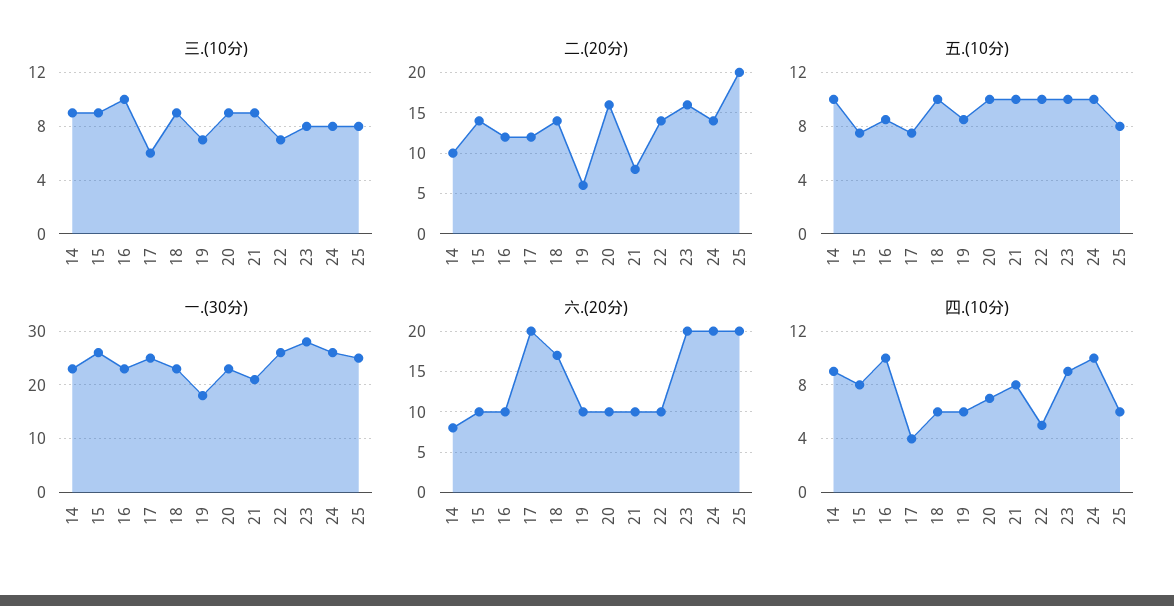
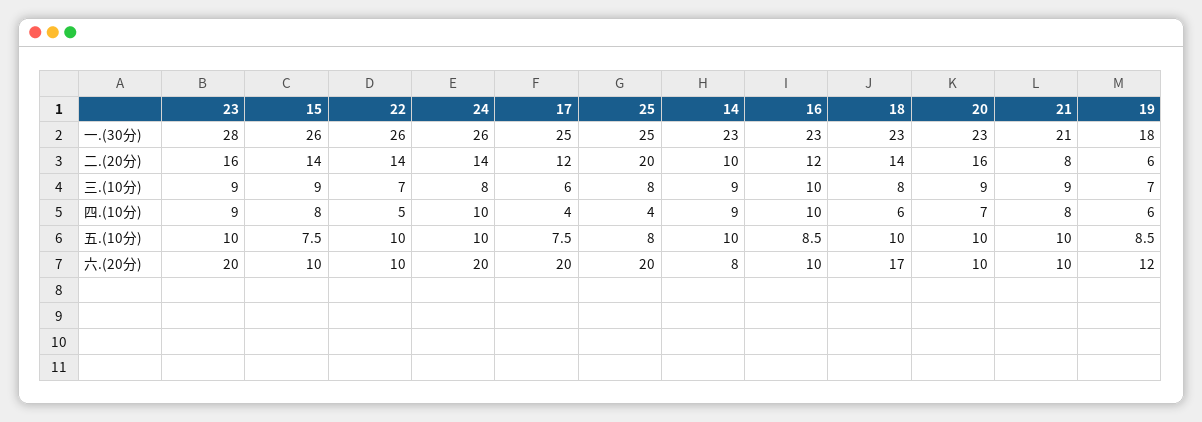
  {
    "三.(10分)": {
      "14": 9,
      "15": 9,
      "16": 10,
      "17": 6,
-     "18": 9,
+     "18": 8,
      "19": 7,
      "20": 9,
      "21": 9,
      "22": 7,
-     "23": 8,
+     "23": 9,
      "24": 8,
      "25": 8
    },
    "二.(20分)": {
      "14": 10,
      "15": 14,
      "16": 12,
      "17": 12,
      "18": 14,
      "19": 6,
      "20": 16,
      "21": 8,
      "22": 14,
      "23": 16,
      "24": 14,
      "25": 20
    },
    "五.(10分)": {
      "14": 10,
      "15": 7.5,
      "16": 8.5,
      "17": 7.5,
      "18": 10,
      "19": 8.5,
      "20": 10,
      "21": 10,
      "22": 10,
      "23": 10,
      "24": 10,
      "25": 8
    },
    "一.(30分)": {
      "14": 23,
      "15": 26,
      "16": 23,
      "17": 25,
      "18": 23,
      "19": 18,
      "20": 23,
      "21": 21,
      "22": 26,
      "23": 28,
      "24": 26,
      "25": 25
    },
    "六.(20分)": {
      "14": 8,
      "15": 10,
      "16": 10,
      "17": 20,
      "18": 17,
-     "19": 10,
+     "19": 12,
      "20": 10,
      "21": 10,
      "22": 10,
      "23": 20,
      "24": 20,
      "25": 20
    },
    "四.(10分)": {
      "14": 9,
      "15": 8,
      "16": 10,
      "17": 4,
      "18": 6,
      "19": 6,
      "20": 7,
      "21": 8,
      "22": 5,
      "23": 9,
      "24": 10,
-     "25": 6
+     "25": 4
    }
  }

